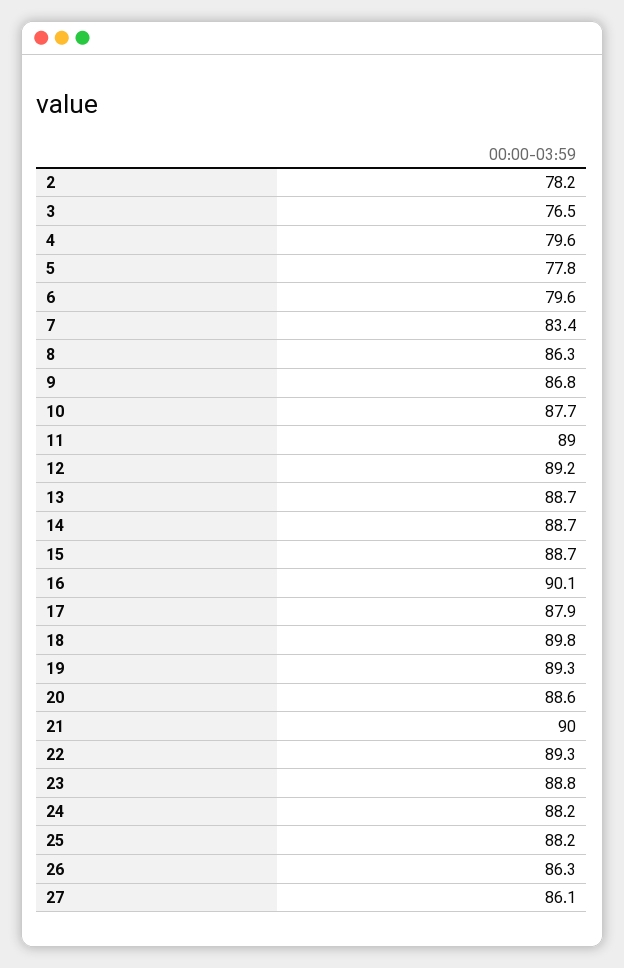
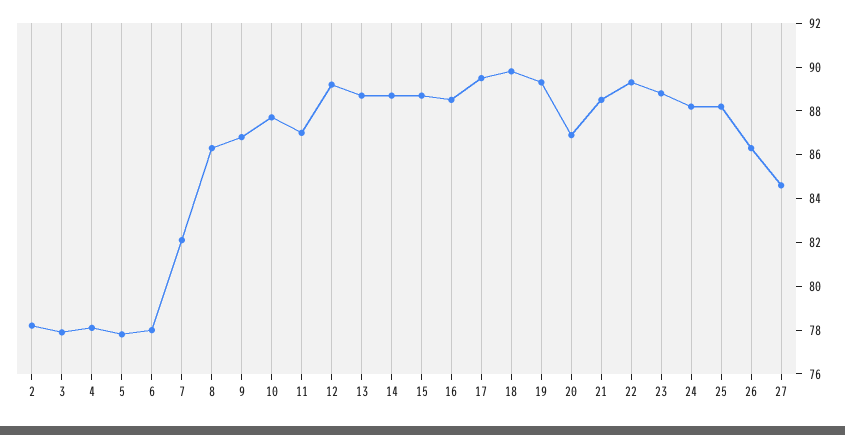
  {
    "2": 78.2,
-   "3": 76.5,
+   "3": 78,
-   "4": 79.6,
+   "4": 78,
    "5": 77.8,
-   "6": 79.6,
+   "6": 78,
-   "7": 83.4,
+   "7": 82,
    "8": 86.3,
    "9": 86.8,
    "10": 87.7,
-   "11": 89,
+   "11": 87,
    "12": 89.2,
    "13": 88.7,
    "14": 88.7,
    "15": 88.7,
-   "16": 90.1,
+   "16": 88.5,
-   "17": 87.9,
+   "17": 89.5,
    "18": 89.8,
    "19": 89.3,
-   "20": 88.6,
+   "20": 87,
-   "21": 90,
+   "21": 88.5,
    "22": 89.3,
    "23": 88.8,
    "24": 88.2,
    "25": 88.2,
    "26": 86.3,
-   "27": 86.1
+   "27": 84.5
  }

